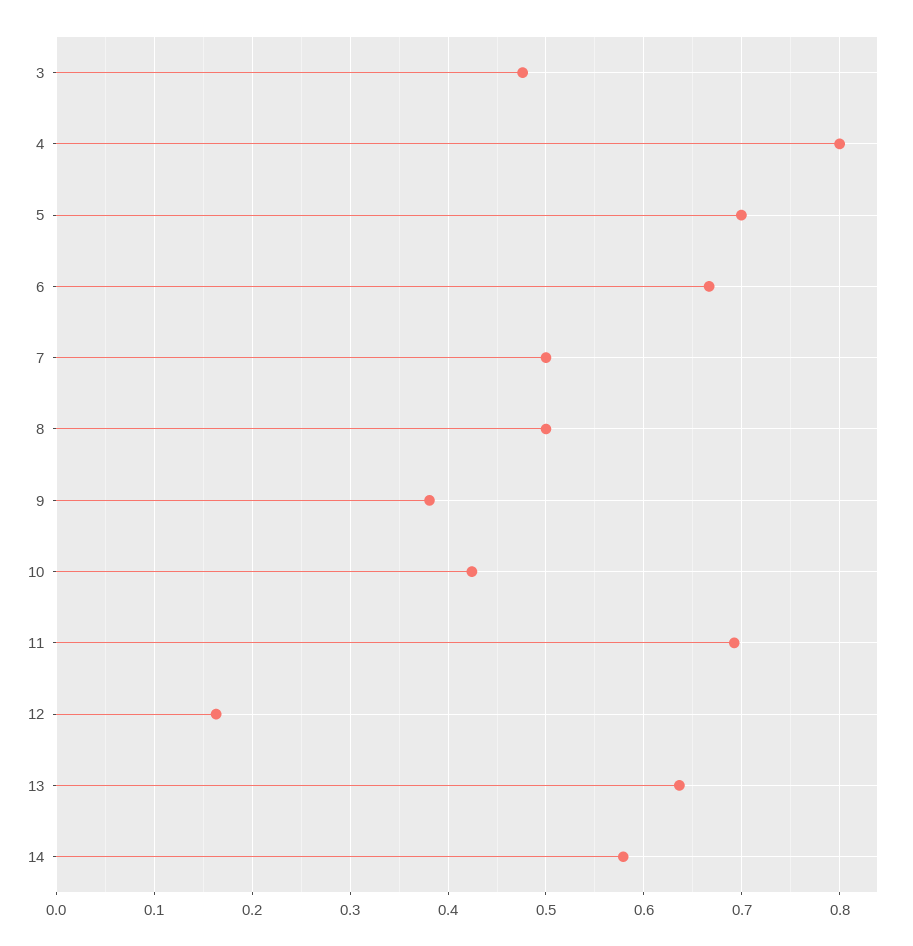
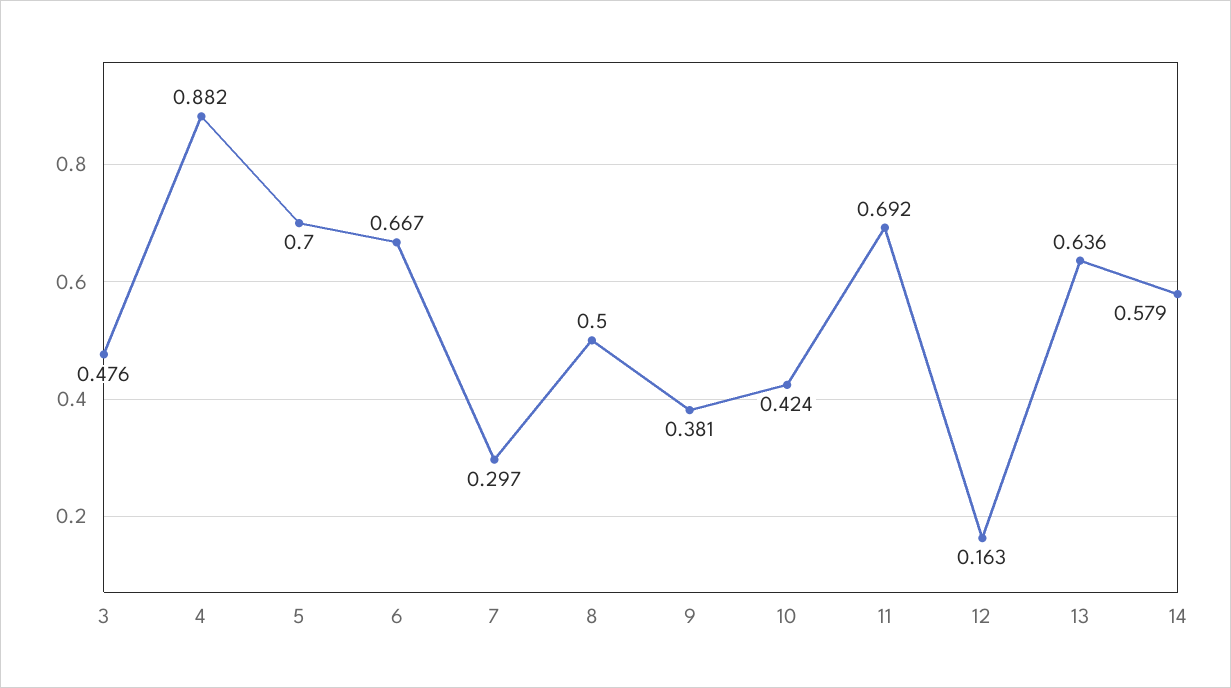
  {
    "3": 0.476,
-   "4": 0.8,
+   "4": 0.882,
    "5": 0.7,
    "6": 0.667,
-   "7": 0.5,
+   "7": 0.297,
    "8": 0.5,
    "9": 0.381,
    "10": 0.424,
    "11": 0.692,
    "12": 0.163,
    "13": 0.636,
    "14": 0.579
  }

